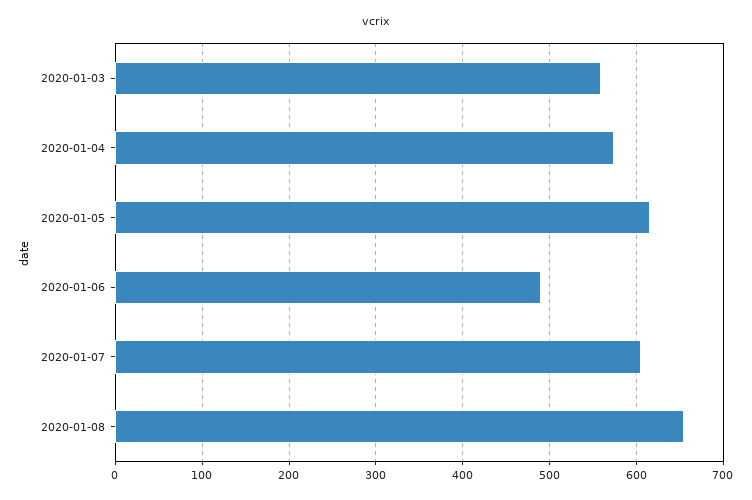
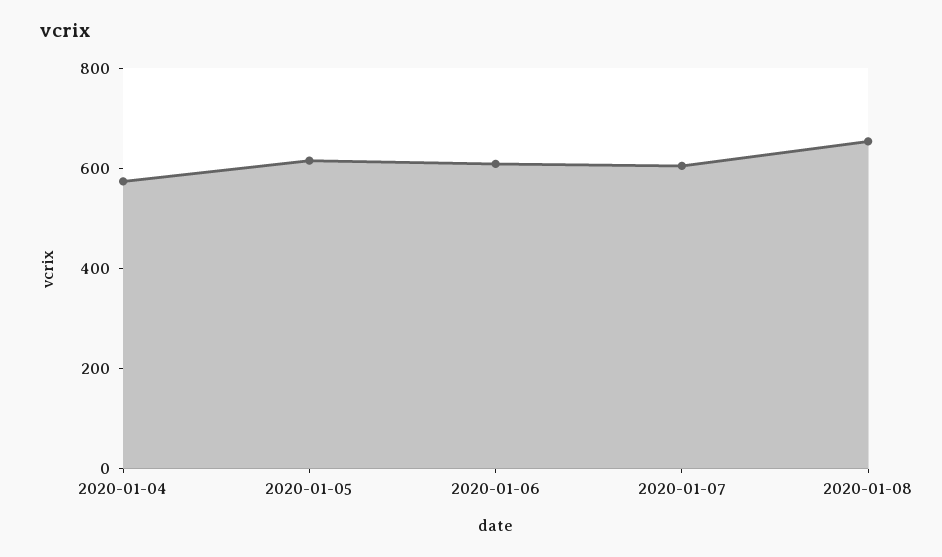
  {
-   "2020-01-03": 560,
    "2020-01-04": 570,
    "2020-01-05": 620,
-   "2020-01-06": 490,
+   "2020-01-06": 600,
    "2020-01-07": 610,
    "2020-01-08": 650
  }

